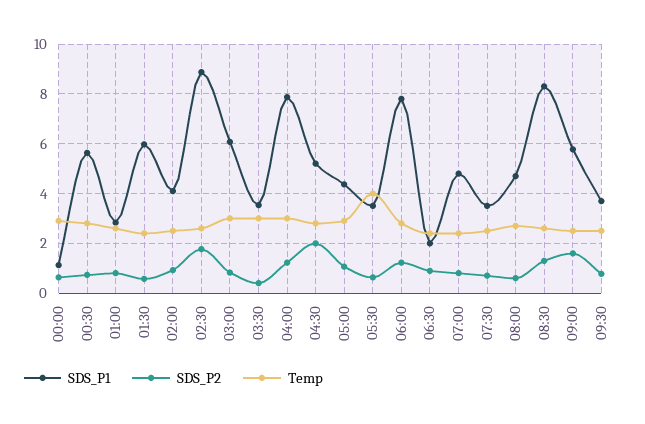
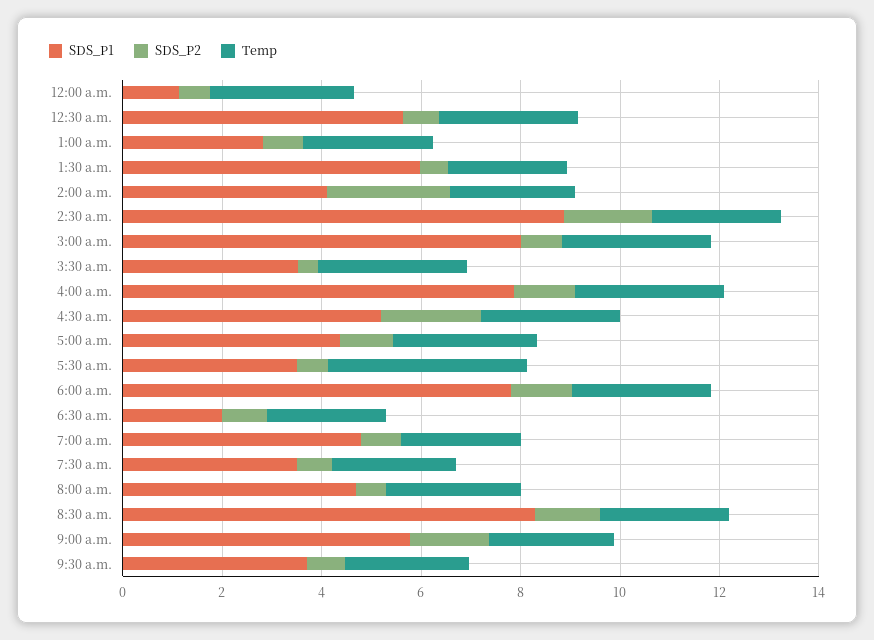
  {
    "SDS_P1": {
      "00:00": 1.25,
      "00:30": 5.75,
      "01:00": 2.75,
      "01:30": 6,
      "02:00": 4,
      "02:30": 8.75,
-     "03:00": 6,
+     "03:00": 8,
      "03:30": 3.5,
      "04:00": 7.75,
      "04:30": 5.25,
      "05:00": 4.25,
      "05:30": 3.5,
      "06:00": 7.75,
      "06:30": 2,
      "07:00": 4.75,
      "07:30": 3.5,
      "08:00": 4.75,
      "08:30": 8.25,
      "09:00": 5.75,
      "09:30": 3.75
    },
    "SDS_P2": {
      "00:00": 0.75,
      "00:30": 0.75,
      "01:00": 0.75,
      "01:30": 0.5,
-     "02:00": 1,
+     "02:00": 2.5,
      "02:30": 1.75,
      "03:00": 0.75,
      "03:30": 0.5,
      "04:00": 1.25,
      "04:30": 2,
      "05:00": 1,
      "05:30": 0.75,
      "06:00": 1.25,
      "06:30": 1,
      "07:00": 0.75,
      "07:30": 0.75,
      "08:00": 0.5,
      "08:30": 1.25,
      "09:00": 1.5,
      "09:30": 0.75
    },
    "Temp": {
      "00:00": 3,
      "00:30": 2.75,
      "01:00": 2.5,
      "01:30": 2.5,
      "02:00": 2.5,
      "02:30": 2.5,
      "03:00": 3,
      "03:30": 3,
      "04:00": 3,
      "04:30": 2.75,
      "05:00": 3,
      "05:30": 4,
      "06:00": 2.75,
      "06:30": 2.5,
      "07:00": 2.5,
      "07:30": 2.5,
      "08:00": 2.75,
      "08:30": 2.5,
      "09:00": 2.5,
      "09:30": 2.5
    }
  }

